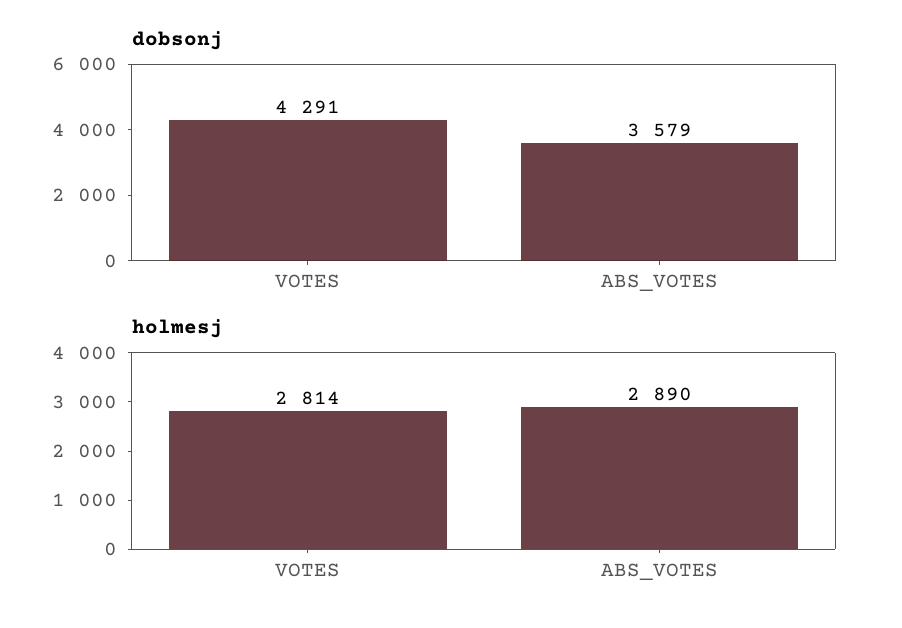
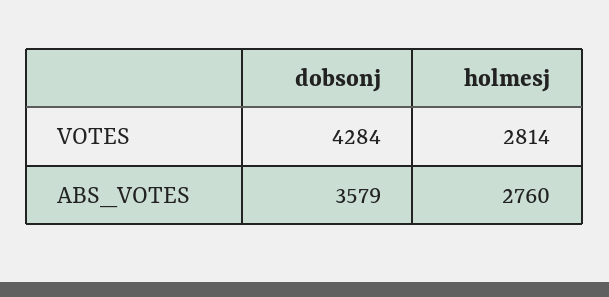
  {
    "dobsonj": {
-     "VOTES": 4291,
+     "VOTES": 4284,
      "ABS_VOTES": 3579
    },
    "holmesj": {
      "VOTES": 2814,
-     "ABS_VOTES": 2890
+     "ABS_VOTES": 2760
    }
  }

